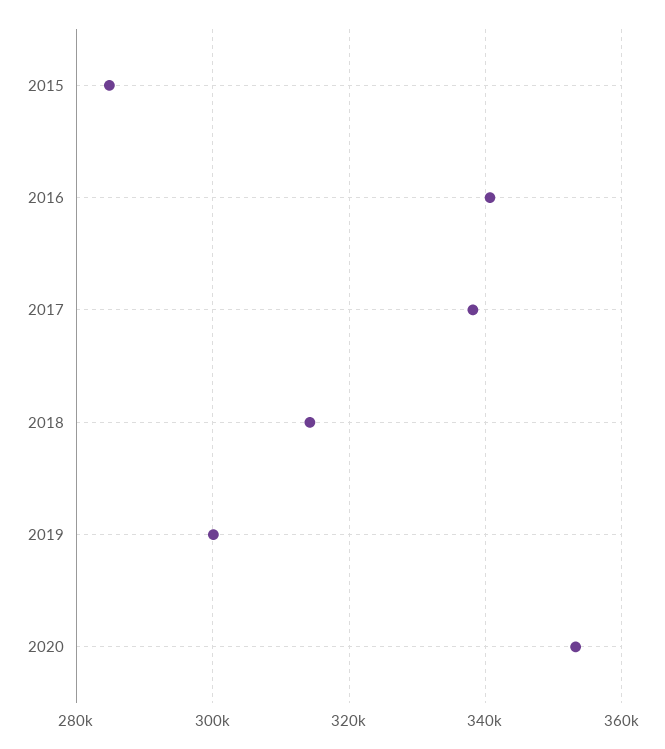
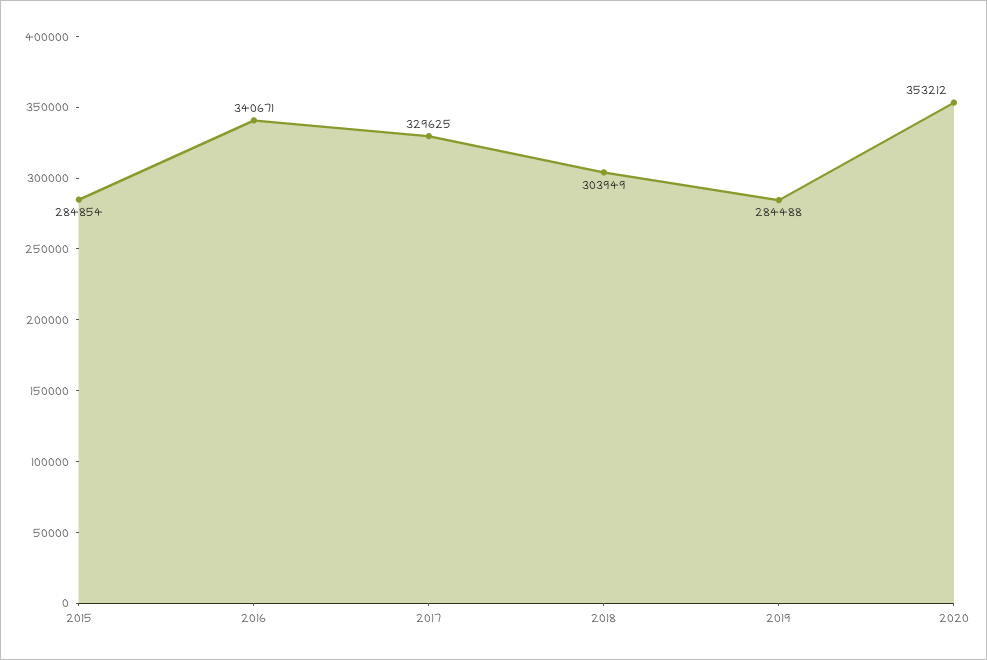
  {
    "2015": 284854,
    "2016": 340671,
-   "2017": 338000,
+   "2017": 329625,
-   "2018": 314000,
+   "2018": 303949,
-   "2019": 300000,
+   "2019": 284488,
    "2020": 353212
  }

